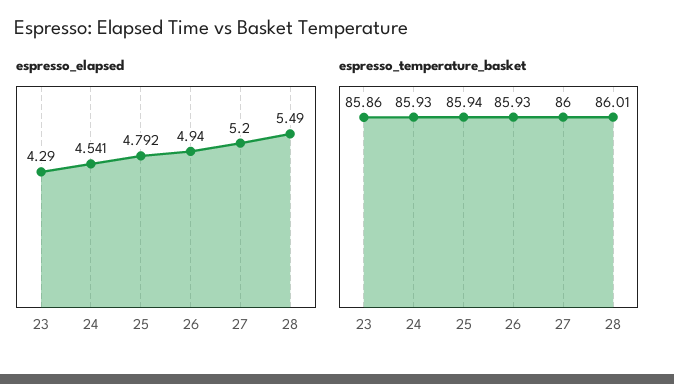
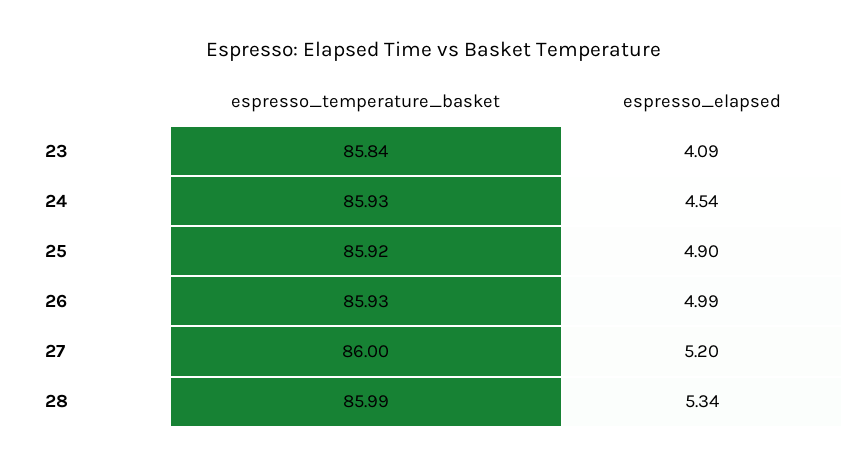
  {
    "espresso_elapsed": {
-     "23": 4.29,
+     "23": 4.09,
      "24": 4.541,
-     "25": 4.792,
+     "25": 4.9,
-     "26": 4.94,
+     "26": 4.99,
      "27": 5.2,
-     "28": 5.49
+     "28": 5.34
    },
    "espresso_temperature_basket": {
-     "23": 85.86,
+     "23": 85.84,
      "24": 85.93,
-     "25": 85.94,
+     "25": 85.92,
      "26": 85.93,
      "27": 86,
-     "28": 86.01
+     "28": 85.99
    }
  }

